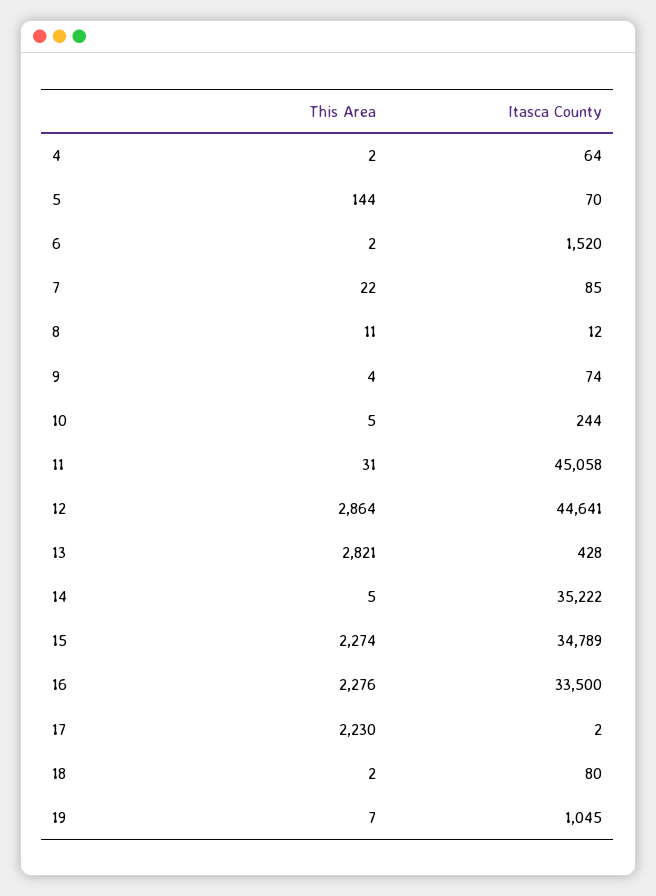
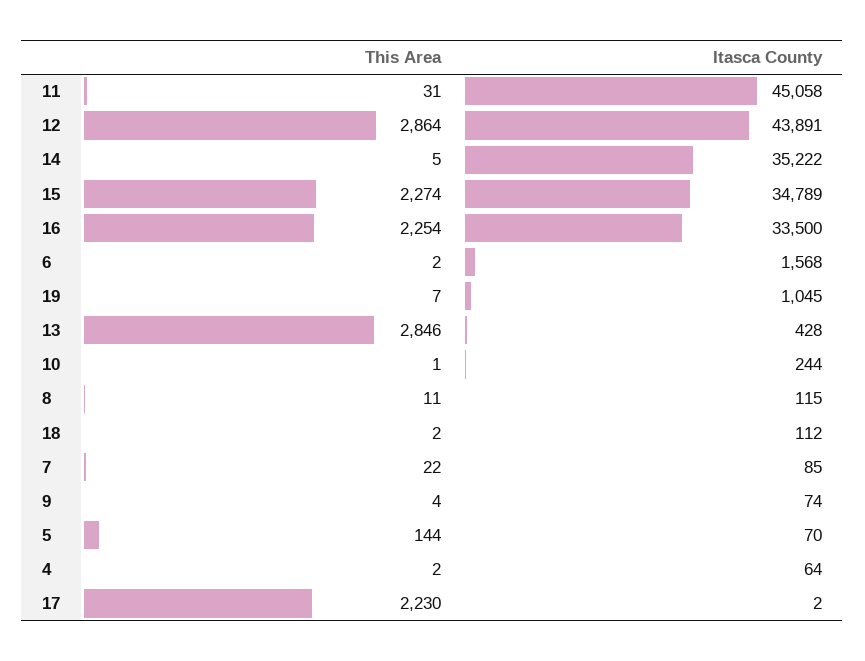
  {
    "This Area": {
      "4": 2,
      "5": 144,
      "6": 2,
      "7": 22,
      "8": 11,
      "9": 4,
-     "10": 5,
+     "10": 1,
      "11": 31,
      "12": 2864,
-     "13": 2821,
+     "13": 2846,
      "14": 5,
      "15": 2274,
-     "16": 2276,
+     "16": 2254,
      "17": 2230,
      "18": 2,
      "19": 7
    },
    "Itasca County": {
      "4": 64,
      "5": 70,
-     "6": 1520,
+     "6": 1568,
      "7": 85,
-     "8": 12,
+     "8": 115,
      "9": 74,
      "10": 244,
      "11": 45058,
-     "12": 44641,
+     "12": 43891,
      "13": 428,
      "14": 35222,
      "15": 34789,
      "16": 33500,
      "17": 2,
-     "18": 80,
+     "18": 112,
      "19": 1045
    }
  }

